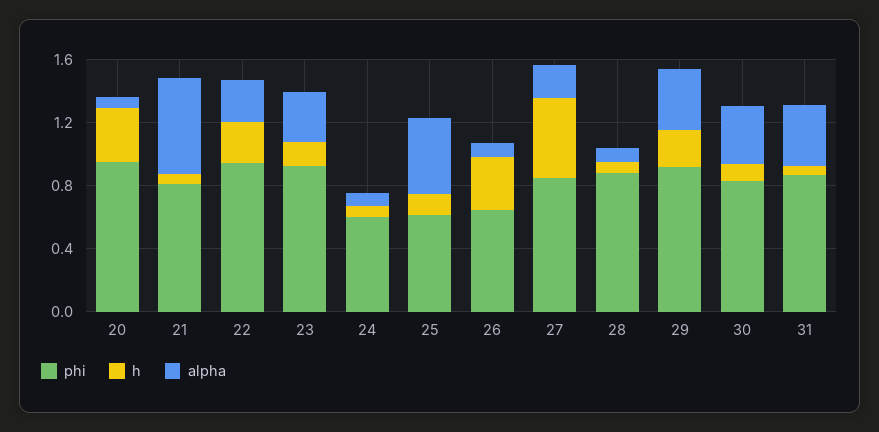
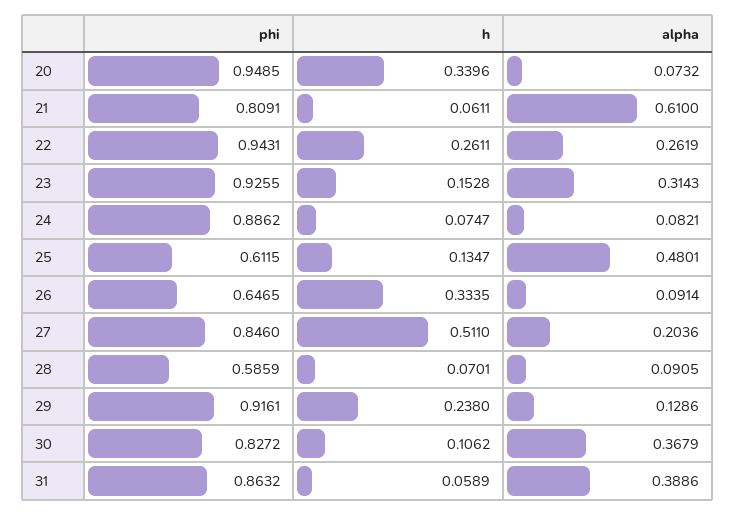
  {
    "phi": {
      "20": 0.9485,
      "21": 0.8091,
      "22": 0.9431,
      "23": 0.9255,
-     "24": 0.6,
+     "24": 0.8862,
      "25": 0.6115,
      "26": 0.6465,
      "27": 0.846,
-     "28": 0.9,
+     "28": 0.5859,
      "29": 0.9161,
      "30": 0.8272,
      "31": 0.8632
    },
    "h": {
      "20": 0.3396,
      "21": 0.0611,
      "22": 0.2611,
      "23": 0.1528,
      "24": 0.0747,
      "25": 0.1347,
      "26": 0.3335,
      "27": 0.511,
      "28": 0.0701,
      "29": 0.238,
      "30": 0.1062,
      "31": 0.0589
    },
    "alpha": {
      "20": 0.0732,
      "21": 0.61,
      "22": 0.2619,
      "23": 0.3143,
      "24": 0.0821,
      "25": 0.4801,
      "26": 0.0914,
      "27": 0.2036,
      "28": 0.0905,
-     "29": 0.4,
+     "29": 0.1286,
      "30": 0.3679,
      "31": 0.3886
    }
  }

